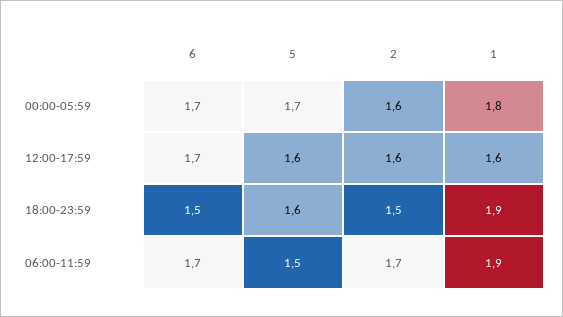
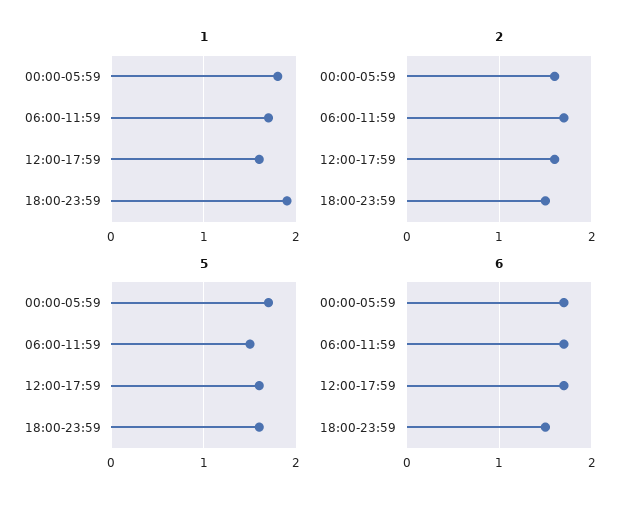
  {
    "6": {
      "00:00-05:59": 1.7,
      "12:00-17:59": 1.7,
      "18:00-23:59": 1.5,
      "06:00-11:59": 1.7
    },
    "5": {
      "00:00-05:59": 1.7,
      "12:00-17:59": 1.6,
      "18:00-23:59": 1.6,
      "06:00-11:59": 1.5
    },
    "2": {
      "00:00-05:59": 1.6,
      "12:00-17:59": 1.6,
      "18:00-23:59": 1.5,
      "06:00-11:59": 1.7
    },
    "1": {
      "00:00-05:59": 1.8,
      "12:00-17:59": 1.6,
      "18:00-23:59": 1.9,
-     "06:00-11:59": 1.9
+     "06:00-11:59": 1.7
    }
  }

